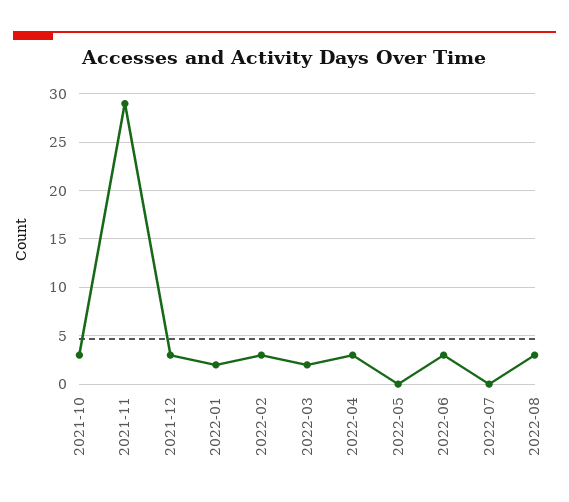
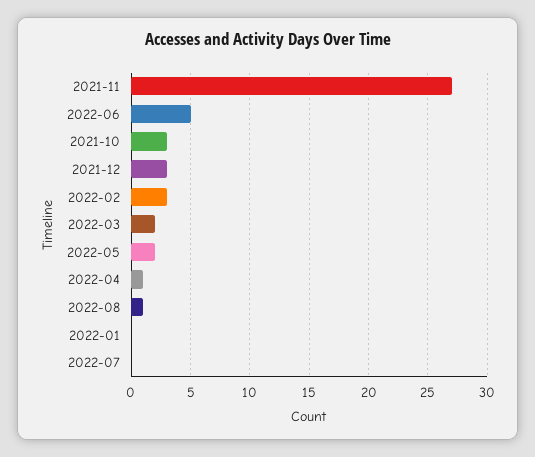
  {
    "2021-10": 3,
-   "2021-11": 29,
+   "2021-11": 27,
    "2021-12": 3,
-   "2022-01": 2,
+   "2022-01": 0,
    "2022-02": 3,
    "2022-03": 2,
-   "2022-04": 3,
+   "2022-04": 1,
-   "2022-05": 0,
+   "2022-05": 2,
-   "2022-06": 3,
+   "2022-06": 5,
    "2022-07": 0,
-   "2022-08": 3
+   "2022-08": 1
  }

